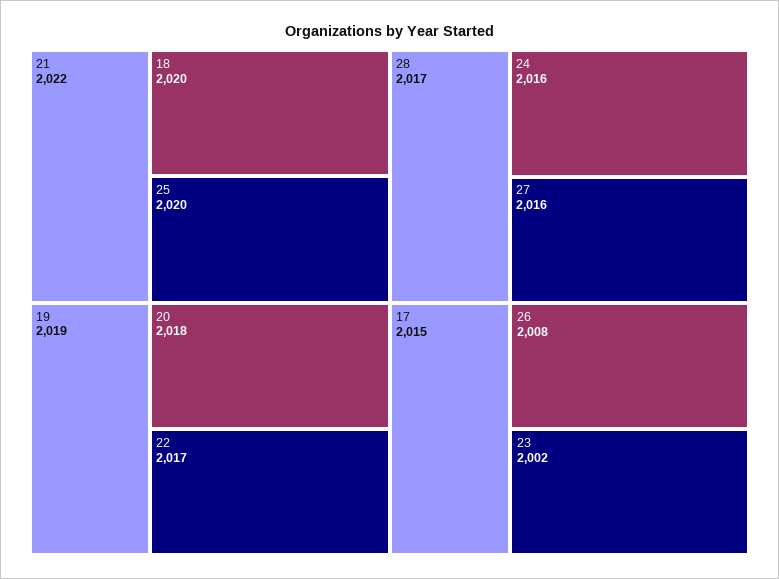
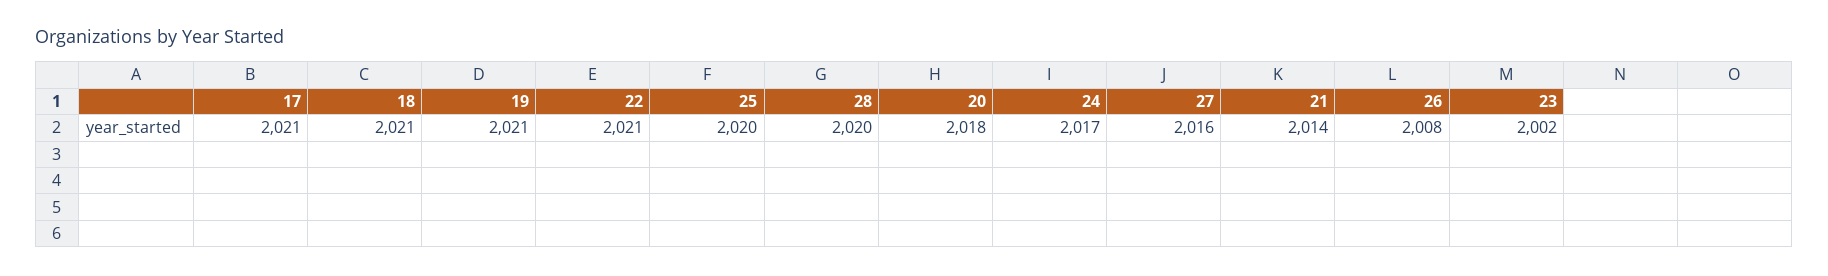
  {
-   "21": 2022,
+   "21": 2014,
-   "18": 2020,
+   "18": 2021,
    "25": 2020,
-   "19": 2019,
+   "19": 2021,
    "20": 2018,
-   "22": 2017,
+   "22": 2021,
-   "28": 2017,
+   "28": 2020,
-   "24": 2016,
+   "24": 2017,
    "27": 2016,
-   "17": 2015,
+   "17": 2021,
    "26": 2008,
    "23": 2002
  }

